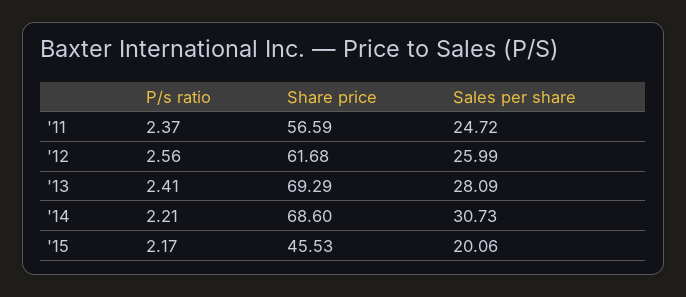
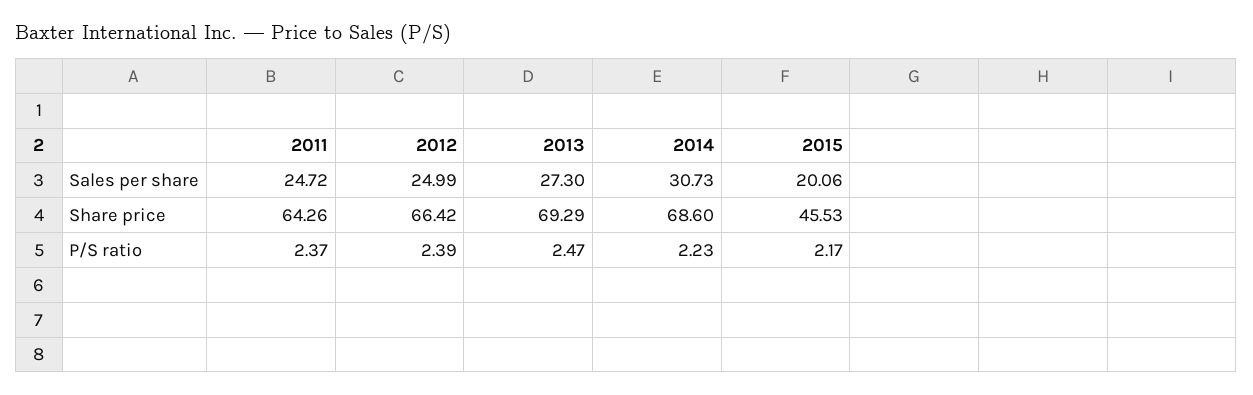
  {
    "P/s ratio": {
      "'11": 2.37,
-     "'12": 2.56,
+     "'12": 2.39,
-     "'13": 2.41,
+     "'13": 2.47,
-     "'14": 2.21,
+     "'14": 2.23,
      "'15": 2.17
    },
    "Share price": {
-     "'11": 56.59,
+     "'11": 64.26,
-     "'12": 61.68,
+     "'12": 66.42,
      "'13": 69.29,
      "'14": 68.6,
      "'15": 45.53
    },
    "Sales per share": {
      "'11": 24.72,
-     "'12": 25.99,
+     "'12": 24.99,
-     "'13": 28.09,
+     "'13": 27.3,
      "'14": 30.73,
      "'15": 20.06
    }
  }

